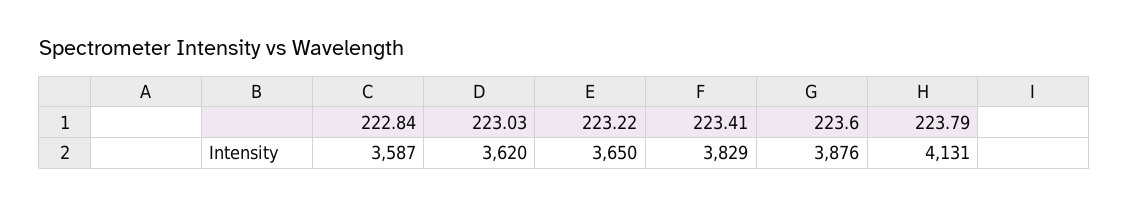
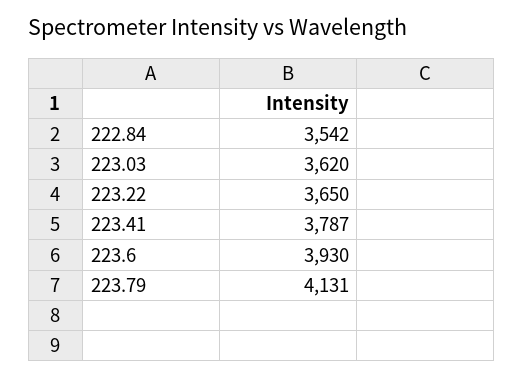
  {
-   "222.84": 3587,
+   "222.84": 3542,
    "223.03": 3620,
    "223.22": 3650,
-   "223.41": 3829,
+   "223.41": 3787,
-   "223.6": 3876,
+   "223.6": 3930,
    "223.79": 4131
  }

